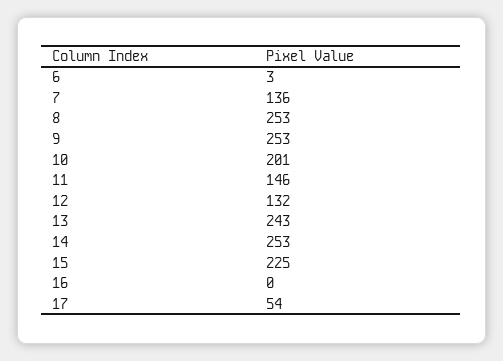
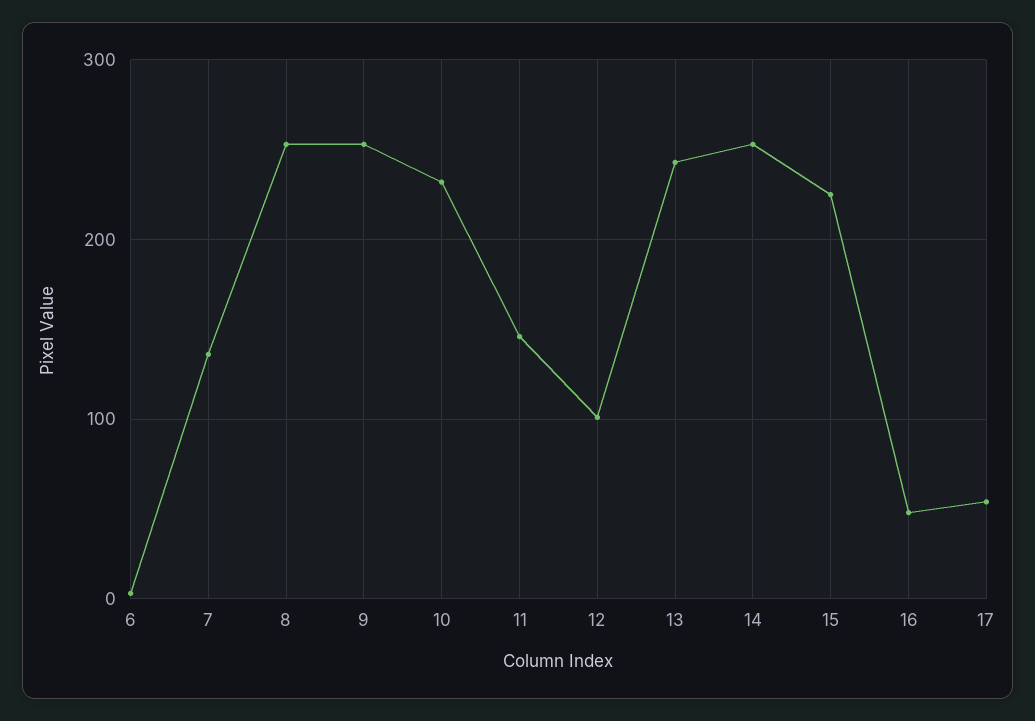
  {
    "6": 3,
    "7": 136,
    "8": 253,
    "9": 253,
-   "10": 201,
+   "10": 230,
    "11": 146,
-   "12": 132,
+   "12": 100,
    "13": 243,
    "14": 253,
    "15": 225,
-   "16": 0,
+   "16": 50,
    "17": 54
  }

